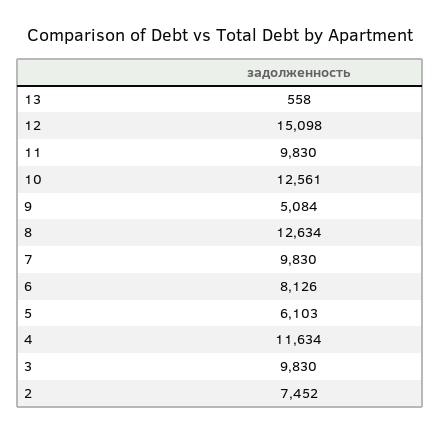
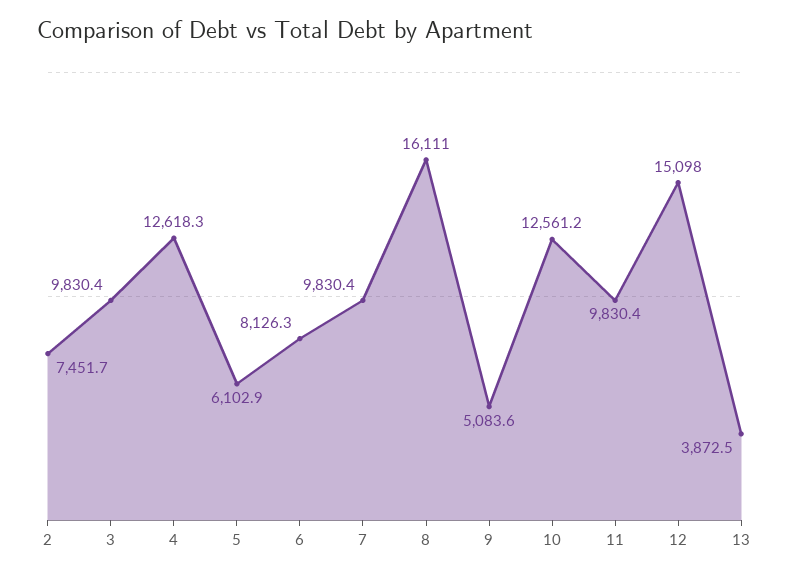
  {
-   "13": 558,
+   "13": 3872.5,
    "12": 15098,
    "11": 9830.4,
    "10": 12561.2,
    "9": 5083.6,
-   "8": 12634,
+   "8": 16111,
    "7": 9830.4,
    "6": 8126.3,
    "5": 6102.9,
-   "4": 11634,
+   "4": 12618.3,
    "3": 9830.4,
    "2": 7451.7
  }

